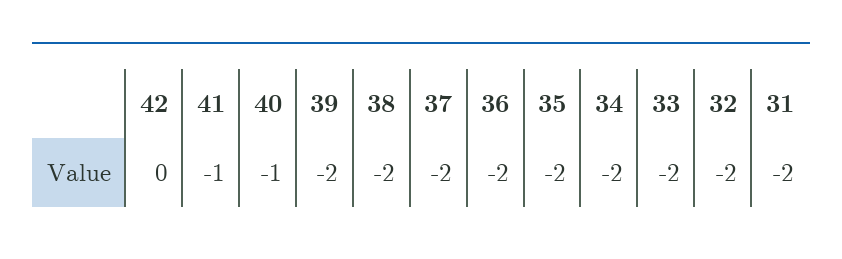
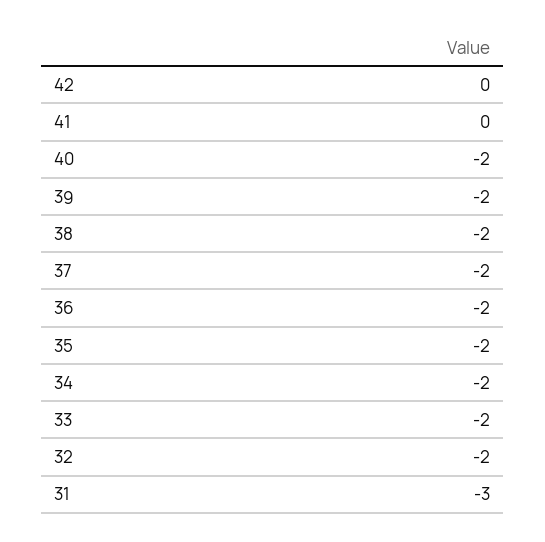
  {
    "42": 0,
-   "41": -1,
+   "41": 0,
-   "40": -1,
+   "40": -2,
    "39": -2,
    "38": -2,
    "37": -2,
    "36": -2,
    "35": -2,
    "34": -2,
    "33": -2,
    "32": -2,
-   "31": -2
+   "31": -3
  }

